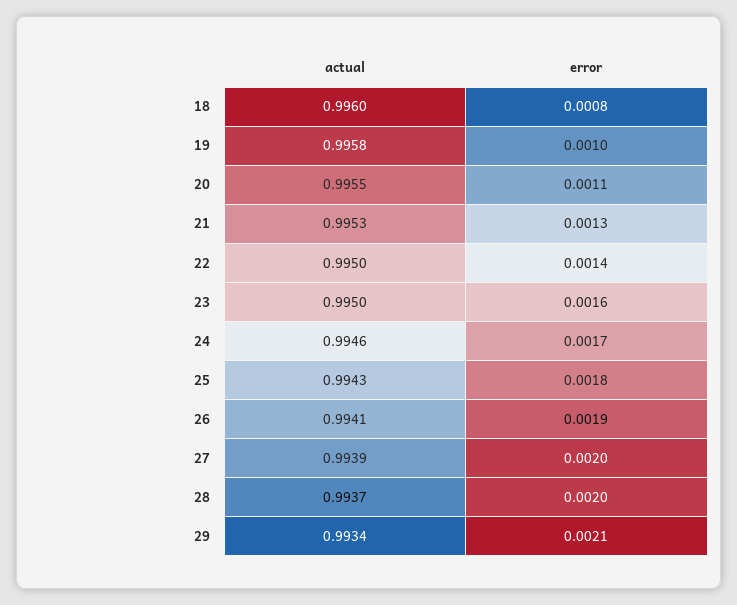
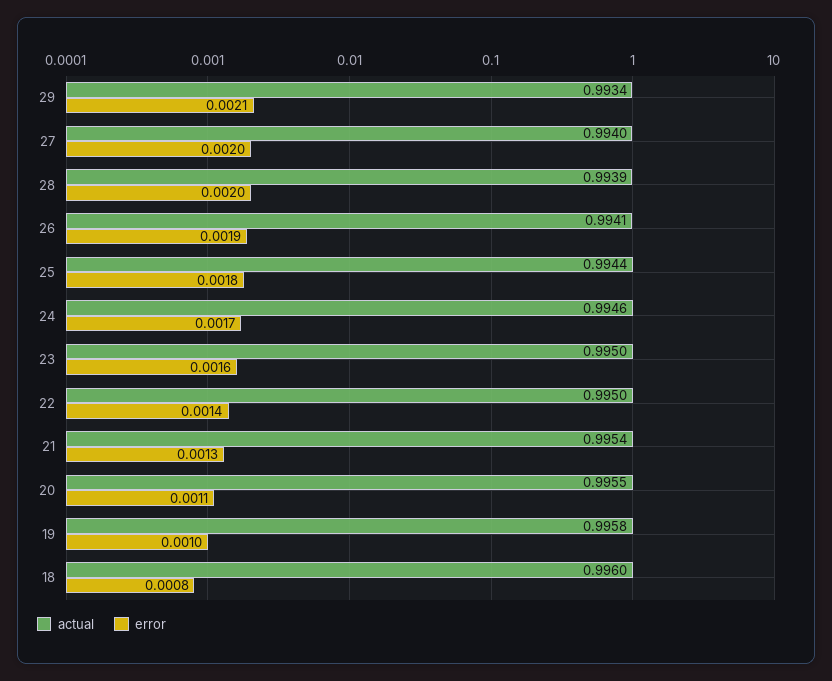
  {
    "actual": {
      "18": 0.996,
      "19": 0.9958,
      "20": 0.9955,
-     "21": 0.9953,
+     "21": 0.9954,
      "22": 0.995,
      "23": 0.995,
      "24": 0.9946,
-     "25": 0.9943,
+     "25": 0.9944,
      "26": 0.9941,
-     "27": 0.9939,
+     "27": 0.994,
-     "28": 0.9937,
+     "28": 0.9939,
      "29": 0.9934
    },
    "error": {
      "18": 0.0008,
      "19": 0.001,
      "20": 0.0011,
      "21": 0.0013,
      "22": 0.0014,
      "23": 0.0016,
      "24": 0.0017,
      "25": 0.0018,
      "26": 0.0019,
      "27": 0.002,
      "28": 0.002,
      "29": 0.0021
    }
  }

